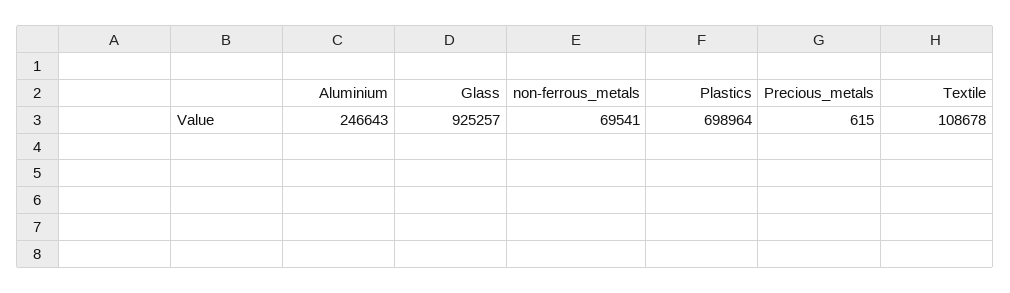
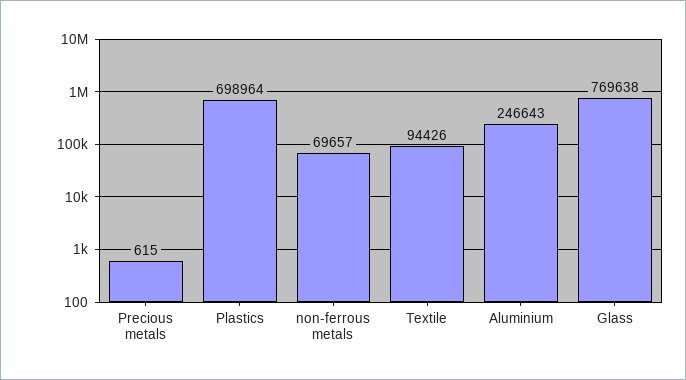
  {
    "Aluminium": 246643,
-   "Glass": 925257,
+   "Glass": 769638,
-   "non-ferrous_metals": 69541,
+   "non-ferrous_metals": 69657,
    "Plastics": 698964,
    "Precious_metals": 615,
-   "Textile": 108678
+   "Textile": 94426
  }

